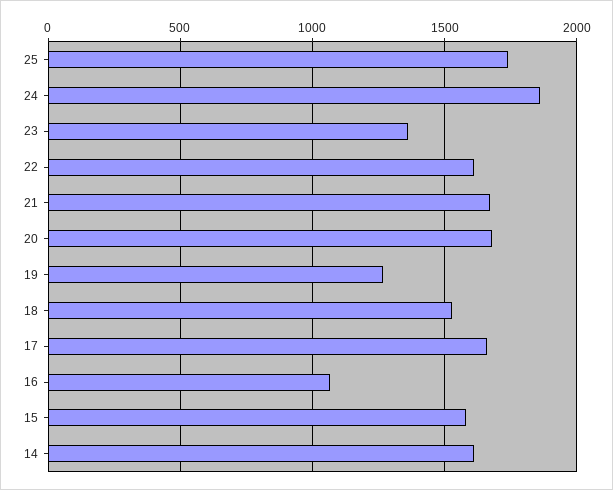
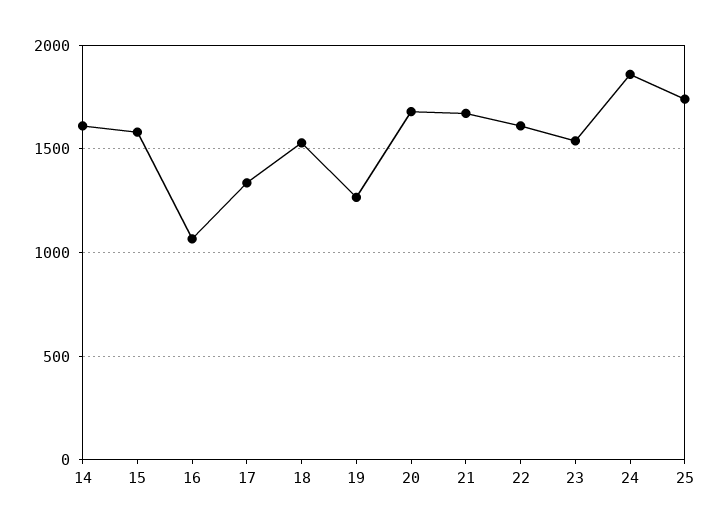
  {
    "25": 1750,
    "24": 1850,
-   "23": 1350,
+   "23": 1550,
    "22": 1600,
    "21": 1650,
    "20": 1700,
    "19": 1250,
    "18": 1550,
-   "17": 1650,
+   "17": 1350,
    "16": 1050,
    "15": 1600,
    "14": 1600
  }

